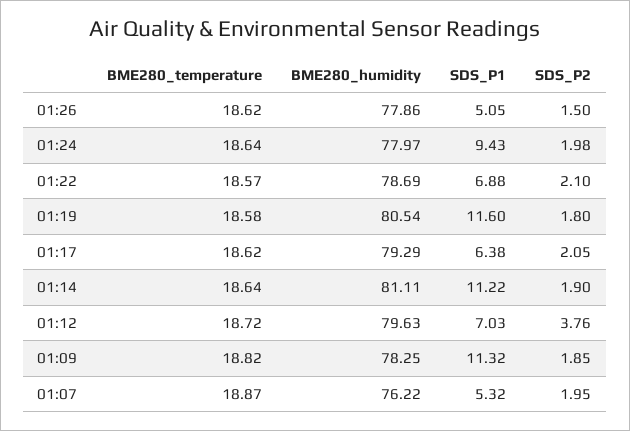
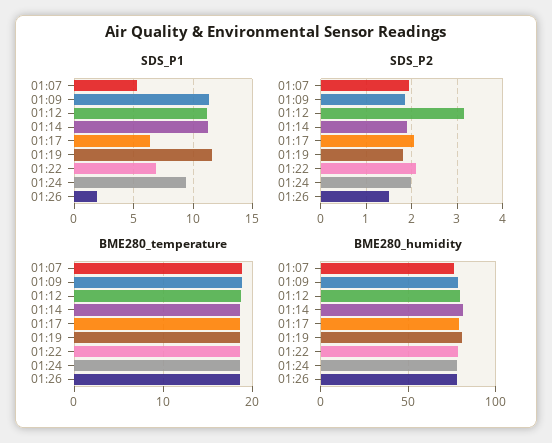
  {
    "BME280_temperature": {
      "01:26": 18.62,
      "01:24": 18.64,
      "01:22": 18.57,
      "01:19": 18.58,
      "01:17": 18.62,
      "01:14": 18.64,
      "01:12": 18.72,
      "01:09": 18.82,
      "01:07": 18.87
    },
    "BME280_humidity": {
      "01:26": 77.86,
      "01:24": 77.97,
      "01:22": 78.69,
      "01:19": 80.54,
      "01:17": 79.29,
      "01:14": 81.11,
      "01:12": 79.63,
      "01:09": 78.25,
      "01:07": 76.22
    },
    "SDS_P1": {
-     "01:26": 5.05,
+     "01:26": 2,
      "01:24": 9.43,
      "01:22": 6.88,
      "01:19": 11.6,
      "01:17": 6.38,
      "01:14": 11.22,
-     "01:12": 7.03,
+     "01:12": 11,
      "01:09": 11.32,
      "01:07": 5.32
    },
    "SDS_P2": {
      "01:26": 1.5,
      "01:24": 1.98,
      "01:22": 2.1,
      "01:19": 1.8,
      "01:17": 2.05,
      "01:14": 1.9,
-     "01:12": 3.76,
+     "01:12": 3.2,
      "01:09": 1.85,
      "01:07": 1.95
    }
  }

